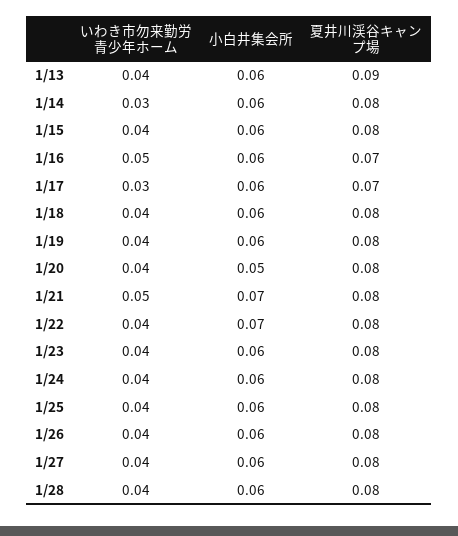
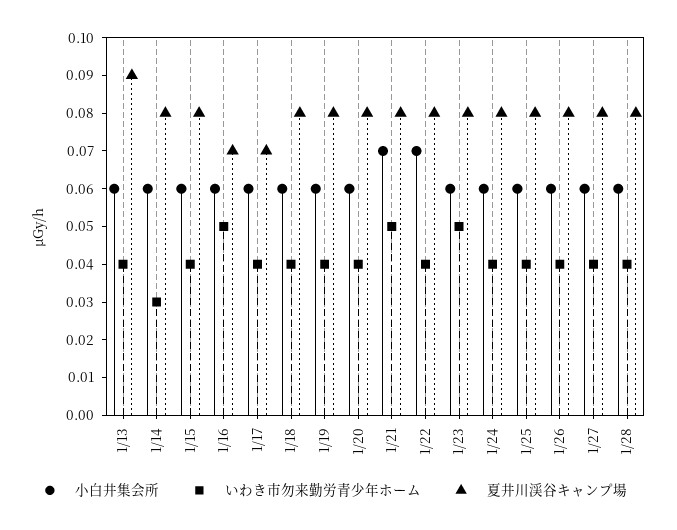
  {
    "いわき市勿来勤労青少年ホーム": {
      "1/13": 0.04,
      "1/14": 0.03,
      "1/15": 0.04,
      "1/16": 0.05,
-     "1/17": 0.03,
+     "1/17": 0.04,
      "1/18": 0.04,
      "1/19": 0.04,
      "1/20": 0.04,
      "1/21": 0.05,
      "1/22": 0.04,
-     "1/23": 0.04,
+     "1/23": 0.05,
      "1/24": 0.04,
      "1/25": 0.04,
      "1/26": 0.04,
      "1/27": 0.04,
      "1/28": 0.04
    },
    "小白井集会所": {
      "1/13": 0.06,
      "1/14": 0.06,
      "1/15": 0.06,
      "1/16": 0.06,
      "1/17": 0.06,
      "1/18": 0.06,
      "1/19": 0.06,
-     "1/20": 0.05,
+     "1/20": 0.06,
      "1/21": 0.07,
      "1/22": 0.07,
      "1/23": 0.06,
      "1/24": 0.06,
      "1/25": 0.06,
      "1/26": 0.06,
      "1/27": 0.06,
      "1/28": 0.06
    },
    "夏井川渓谷キャンプ場": {
      "1/13": 0.09,
      "1/14": 0.08,
      "1/15": 0.08,
      "1/16": 0.07,
      "1/17": 0.07,
      "1/18": 0.08,
      "1/19": 0.08,
      "1/20": 0.08,
      "1/21": 0.08,
      "1/22": 0.08,
      "1/23": 0.08,
      "1/24": 0.08,
      "1/25": 0.08,
      "1/26": 0.08,
      "1/27": 0.08,
      "1/28": 0.08
    }
  }

